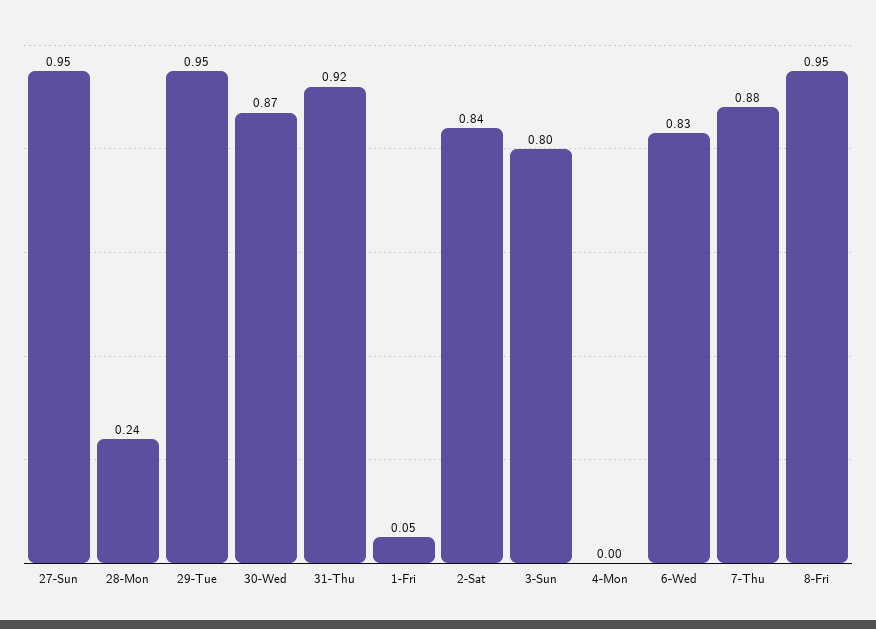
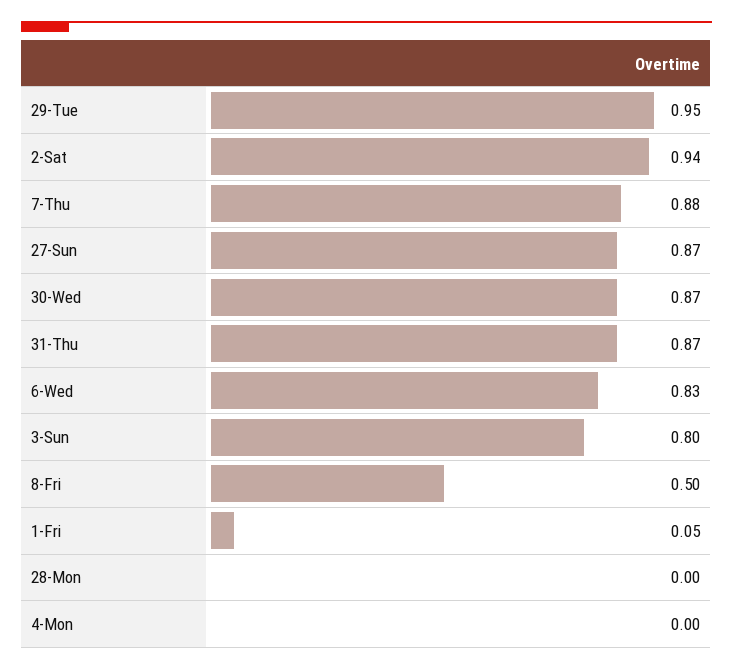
  {
-   "27-Sun": 0.95,
+   "27-Sun": 0.87,
-   "28-Mon": 0.24,
+   "28-Mon": 0,
    "29-Tue": 0.95,
    "30-Wed": 0.87,
-   "31-Thu": 0.92,
+   "31-Thu": 0.87,
    "1-Fri": 0.05,
-   "2-Sat": 0.84,
+   "2-Sat": 0.94,
    "3-Sun": 0.8,
    "4-Mon": 0,
    "6-Wed": 0.83,
    "7-Thu": 0.88,
-   "8-Fri": 0.95
+   "8-Fri": 0.5
  }

